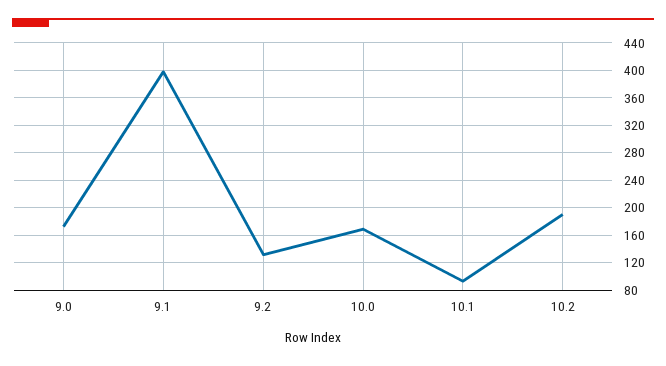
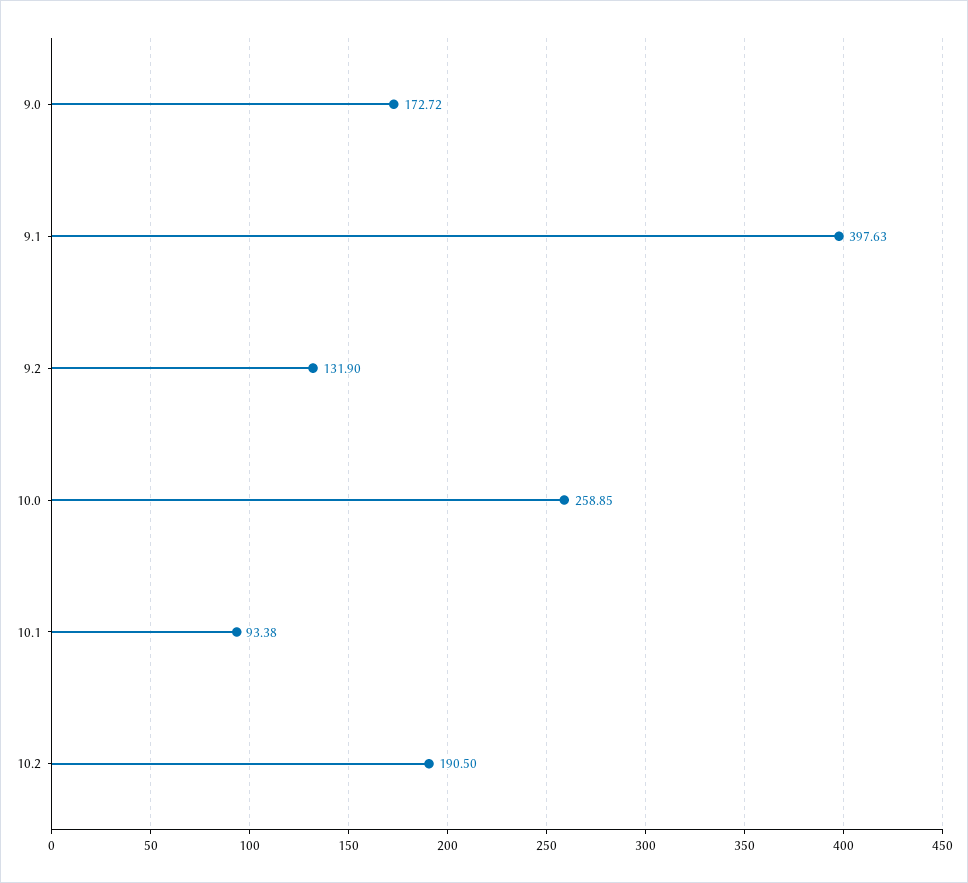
  {
    "9.0": 172.72,
    "9.1": 397.63,
    "9.2": 131.9,
-   "10.0": 170,
+   "10.0": 258.85,
    "10.1": 93.38,
    "10.2": 190.5
  }

